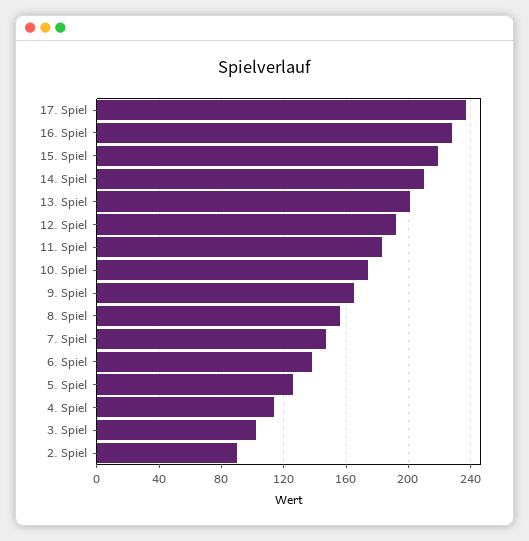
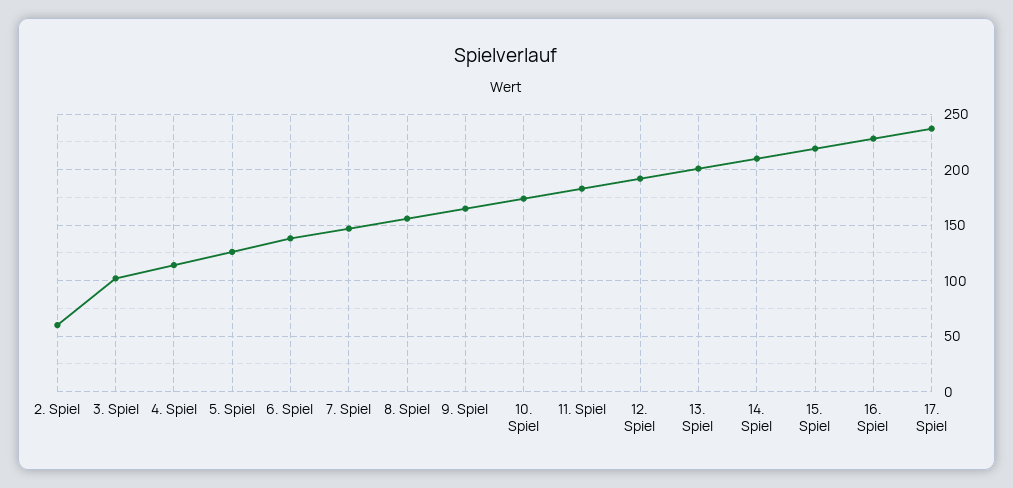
  {
    "17. Spiel": 235,
    "16. Spiel": 230,
    "15. Spiel": 220,
    "14. Spiel": 210,
    "13. Spiel": 200,
    "12. Spiel": 190,
    "11. Spiel": 185,
    "10. Spiel": 175,
    "9. Spiel": 165,
    "8. Spiel": 155,
    "7. Spiel": 145,
    "6. Spiel": 140,
    "5. Spiel": 125,
    "4. Spiel": 115,
    "3. Spiel": 100,
-   "2. Spiel": 90
+   "2. Spiel": 60
  }

